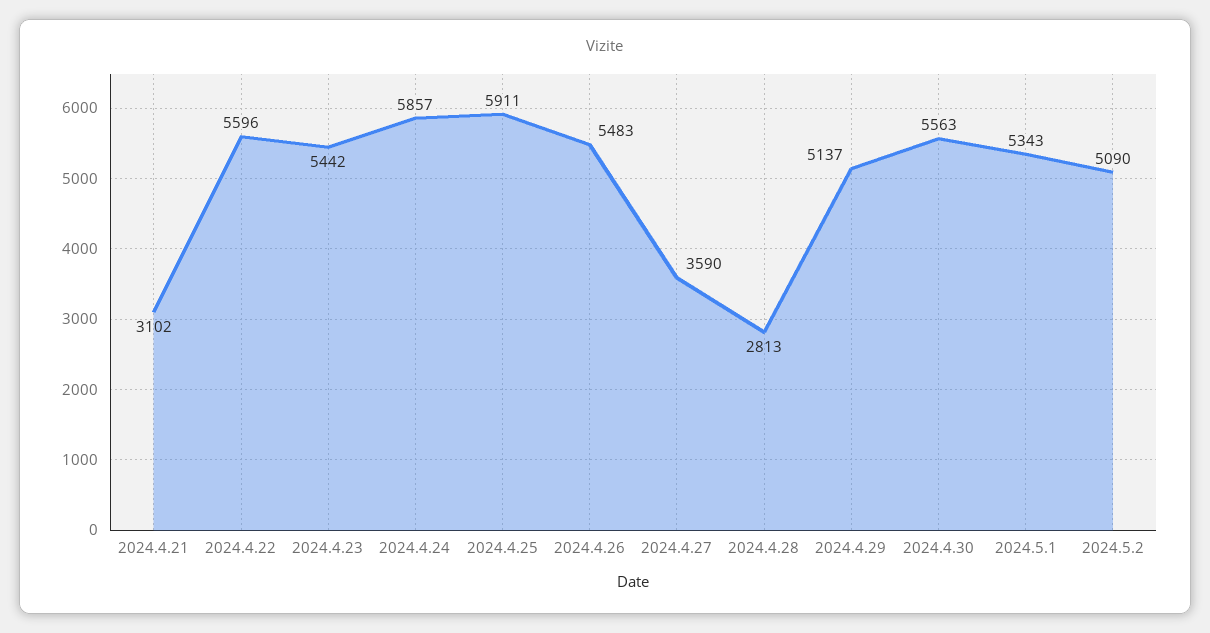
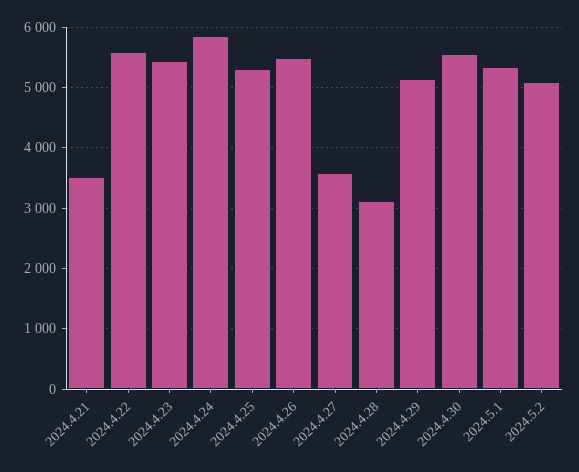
  {
-   "2024.4.21": 3102,
+   "2024.4.21": 3500,
    "2024.4.22": 5596,
    "2024.4.23": 5442,
    "2024.4.24": 5857,
-   "2024.4.25": 5911,
+   "2024.4.25": 5300,
    "2024.4.26": 5483,
    "2024.4.27": 3590,
-   "2024.4.28": 2813,
+   "2024.4.28": 3100,
    "2024.4.29": 5137,
    "2024.4.30": 5563,
    "2024.5.1": 5343,
    "2024.5.2": 5090
  }

